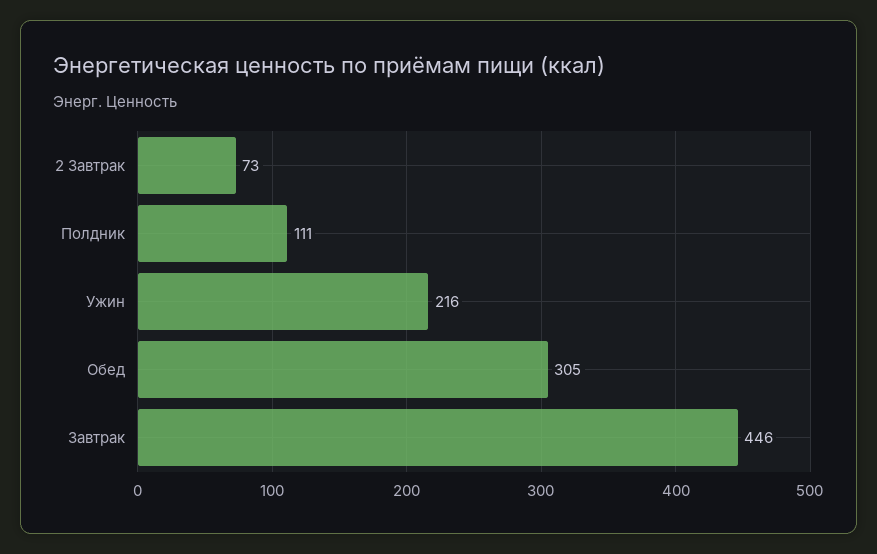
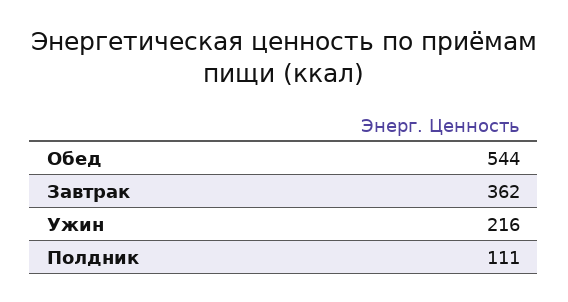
  {
-   "2 Завтрак": 73,
    "Полдник": 111,
    "Ужин": 216,
-   "Обед": 305,
+   "Обед": 544,
-   "Завтрак": 446
+   "Завтрак": 362
  }

